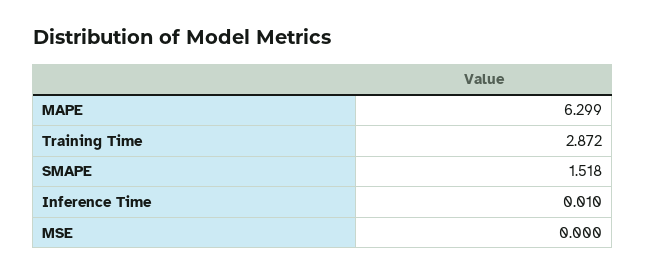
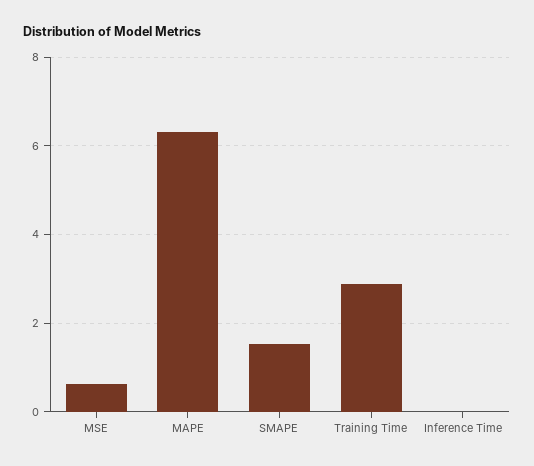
  {
    "MAPE": 6.299,
    "Training Time": 2.872,
    "SMAPE": 1.518,
    "Inference Time": 0.01,
-   "MSE": 0
+   "MSE": 0.6
  }

